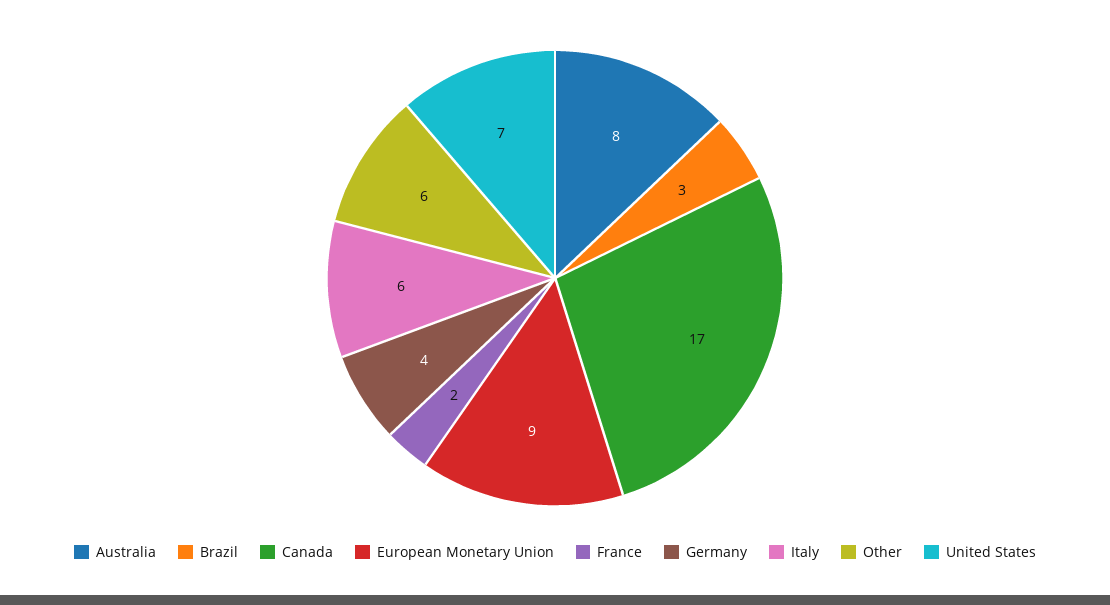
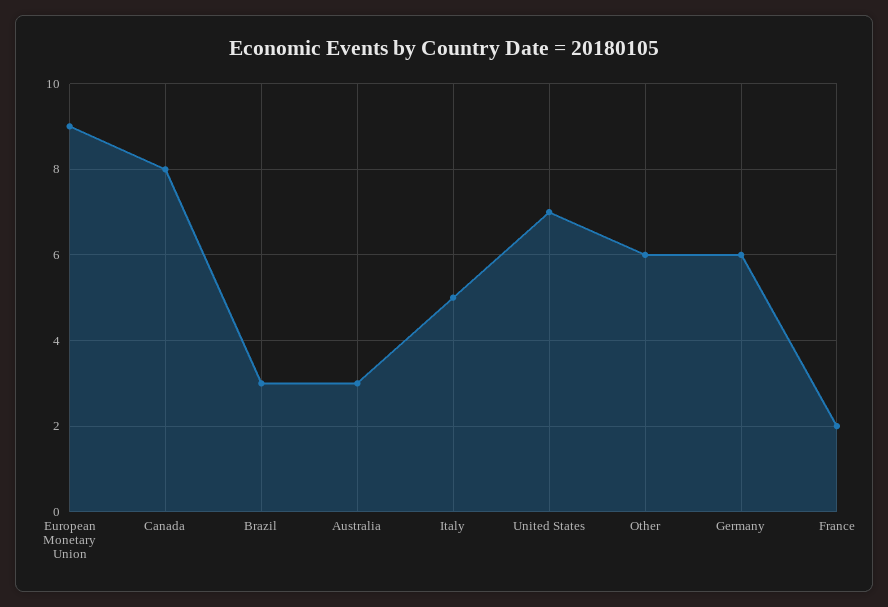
  {
-   "Australia": 8,
+   "Australia": 3,
    "Brazil": 3,
-   "Canada": 17,
+   "Canada": 8,
    "European Monetary Union": 9,
    "France": 2,
-   "Germany": 4,
+   "Germany": 6,
-   "Italy": 6,
+   "Italy": 5,
    "Other": 6,
    "United States": 7
  }

